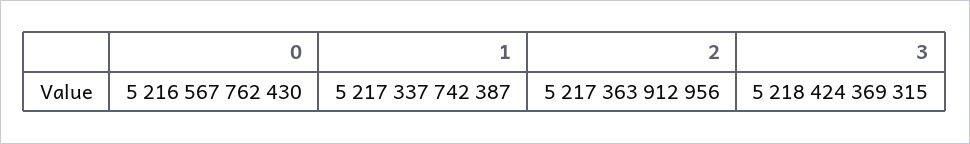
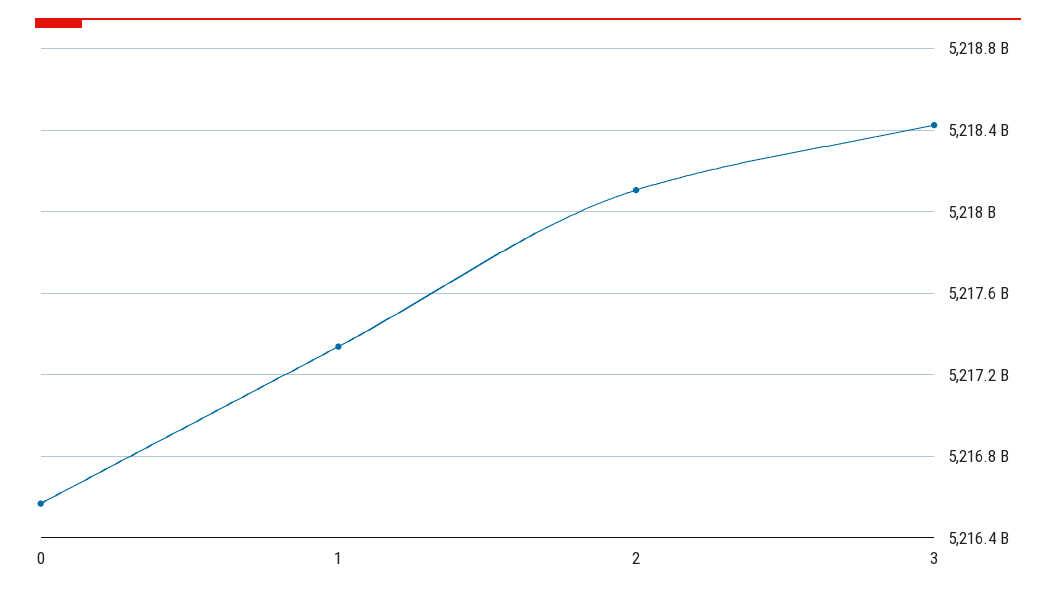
  {
    "0": 5216567762430,
    "1": 5217337742387,
-   "2": 5217363912956,
+   "2": 5218100000000,
    "3": 5218424369315
  }

